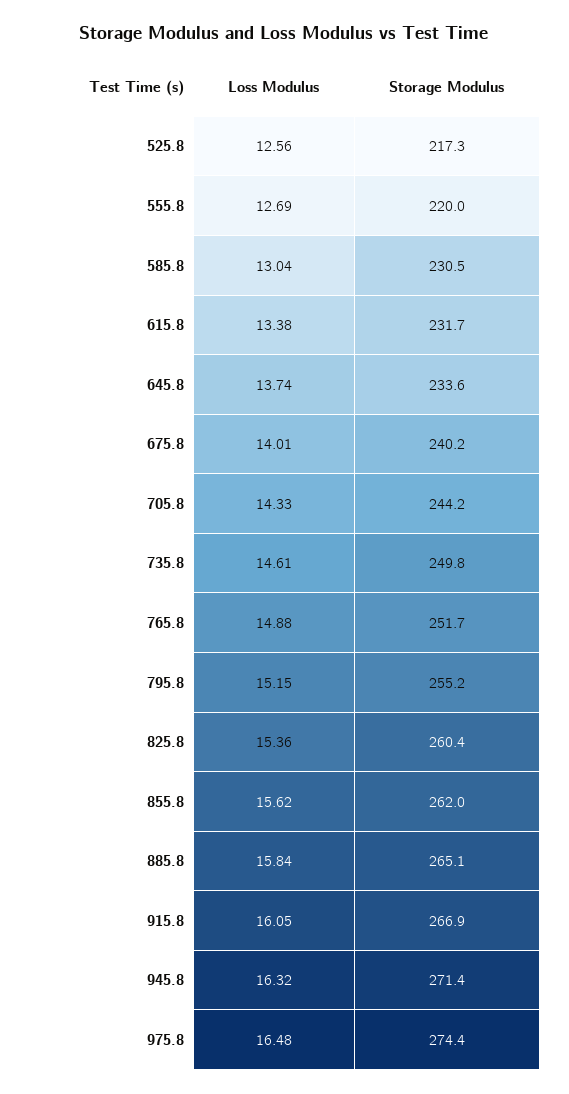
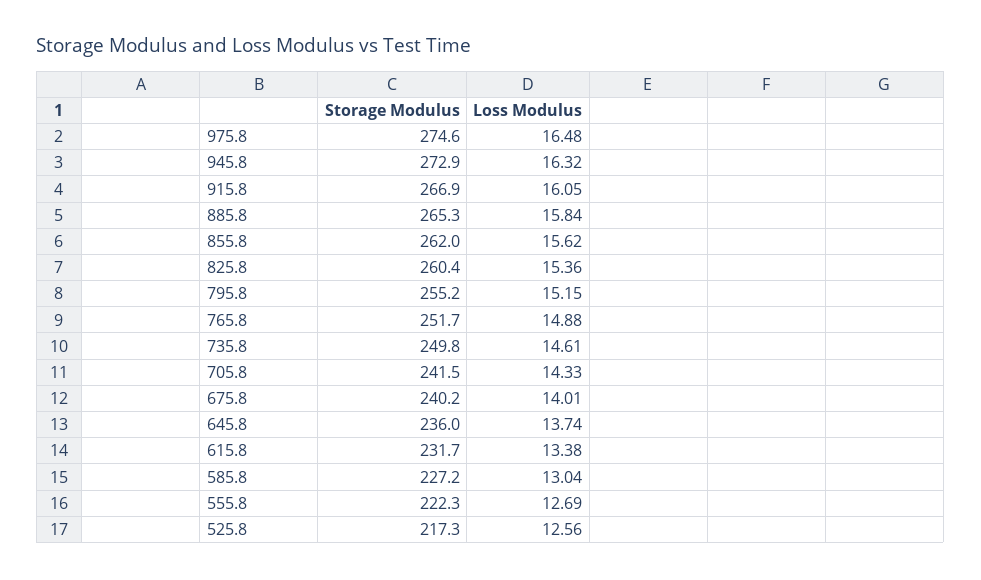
  {
    "Loss Modulus": {
      "525.8": 12.56,
      "555.8": 12.69,
      "585.8": 13.04,
      "615.8": 13.38,
      "645.8": 13.74,
      "675.8": 14.01,
      "705.8": 14.33,
      "735.8": 14.61,
      "765.8": 14.88,
      "795.8": 15.15,
      "825.8": 15.36,
      "855.8": 15.62,
      "885.8": 15.84,
      "915.8": 16.05,
      "945.8": 16.32,
      "975.8": 16.48
    },
    "Storage Modulus": {
      "525.8": 217.3,
-     "555.8": 220,
+     "555.8": 222.3,
-     "585.8": 230.5,
+     "585.8": 227.2,
      "615.8": 231.7,
-     "645.8": 233.6,
+     "645.8": 236,
      "675.8": 240.2,
-     "705.8": 244.2,
+     "705.8": 241.5,
      "735.8": 249.8,
      "765.8": 251.7,
      "795.8": 255.2,
      "825.8": 260.4,
      "855.8": 262,
-     "885.8": 265.1,
+     "885.8": 265.3,
      "915.8": 266.9,
-     "945.8": 271.4,
+     "945.8": 272.9,
-     "975.8": 274.4
+     "975.8": 274.6
    }
  }

